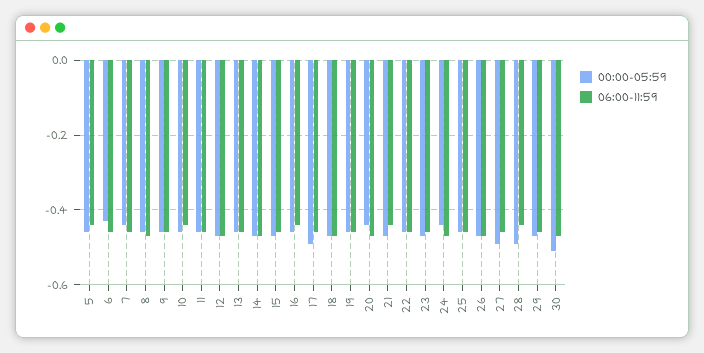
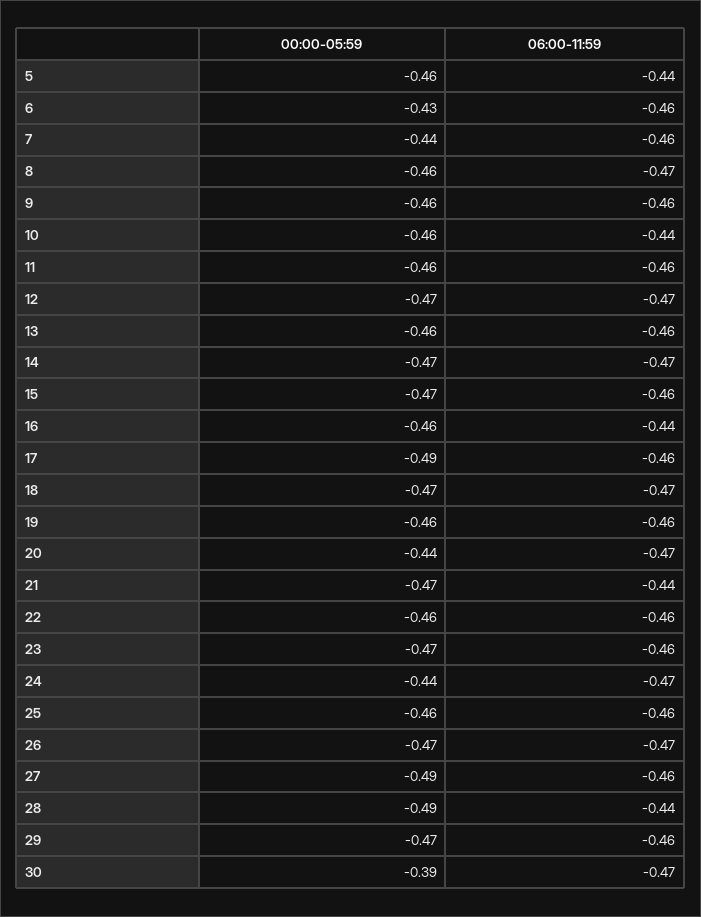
  {
    "00:00-05:59": {
      "5": -0.46,
      "6": -0.43,
      "7": -0.44,
      "8": -0.46,
      "9": -0.46,
      "10": -0.46,
      "11": -0.46,
      "12": -0.47,
      "13": -0.46,
      "14": -0.47,
      "15": -0.47,
      "16": -0.46,
      "17": -0.49,
      "18": -0.47,
      "19": -0.46,
      "20": -0.44,
      "21": -0.47,
      "22": -0.46,
      "23": -0.47,
      "24": -0.44,
      "25": -0.46,
      "26": -0.47,
      "27": -0.49,
      "28": -0.49,
      "29": -0.47,
-     "30": -0.5
+     "30": -0.39
    },
    "06:00-11:59": {
      "5": -0.44,
      "6": -0.46,
      "7": -0.46,
      "8": -0.47,
      "9": -0.46,
      "10": -0.44,
      "11": -0.46,
      "12": -0.47,
      "13": -0.46,
      "14": -0.47,
      "15": -0.46,
      "16": -0.44,
      "17": -0.46,
      "18": -0.47,
      "19": -0.46,
      "20": -0.47,
      "21": -0.44,
      "22": -0.46,
      "23": -0.46,
      "24": -0.47,
      "25": -0.46,
      "26": -0.47,
      "27": -0.46,
      "28": -0.44,
      "29": -0.46,
      "30": -0.47
    }
  }

